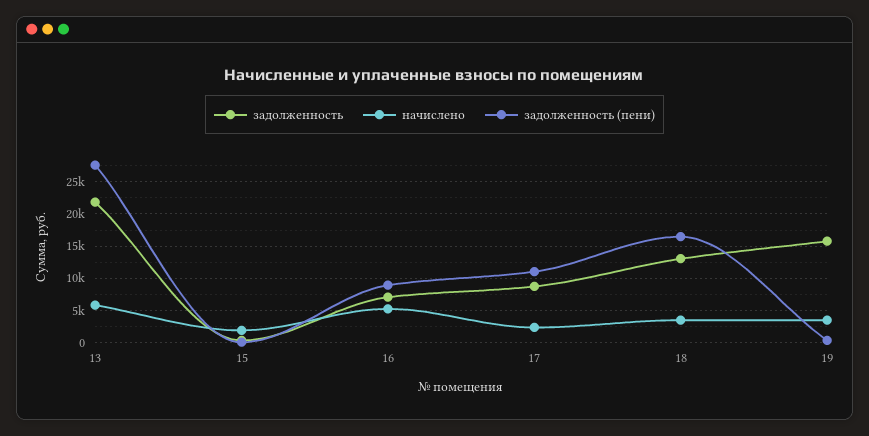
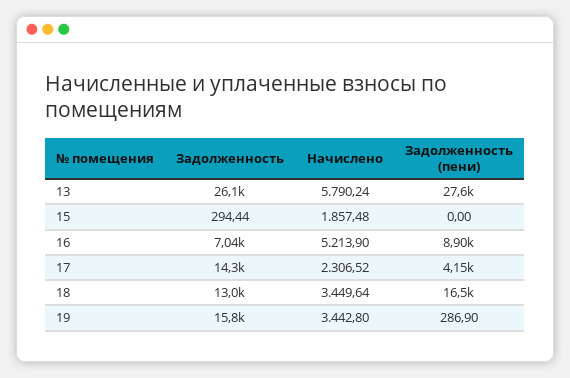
  {
    "задолженность": {
-     "13": 22000,
+     "13": 26100,
      "15": 294.44,
      "16": 7040,
-     "17": 9000,
+     "17": 14300,
      "18": 13000,
      "19": 15800
    },
    "начислено": {
      "13": 5790.24,
      "15": 1857.48,
      "16": 5213.9,
      "17": 2306.52,
      "18": 3449.64,
      "19": 3442.8
    },
    "задолженность (пени)": {
      "13": 27600,
      "15": 0,
      "16": 8900,
-     "17": 11000,
+     "17": 4150,
      "18": 16500,
      "19": 286.9
    }
  }

